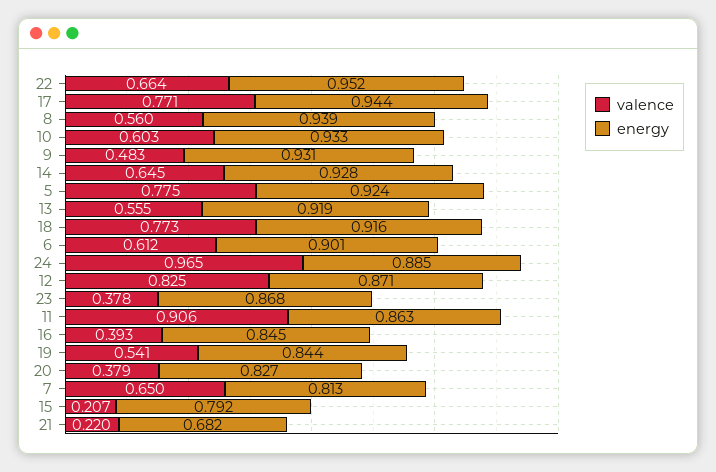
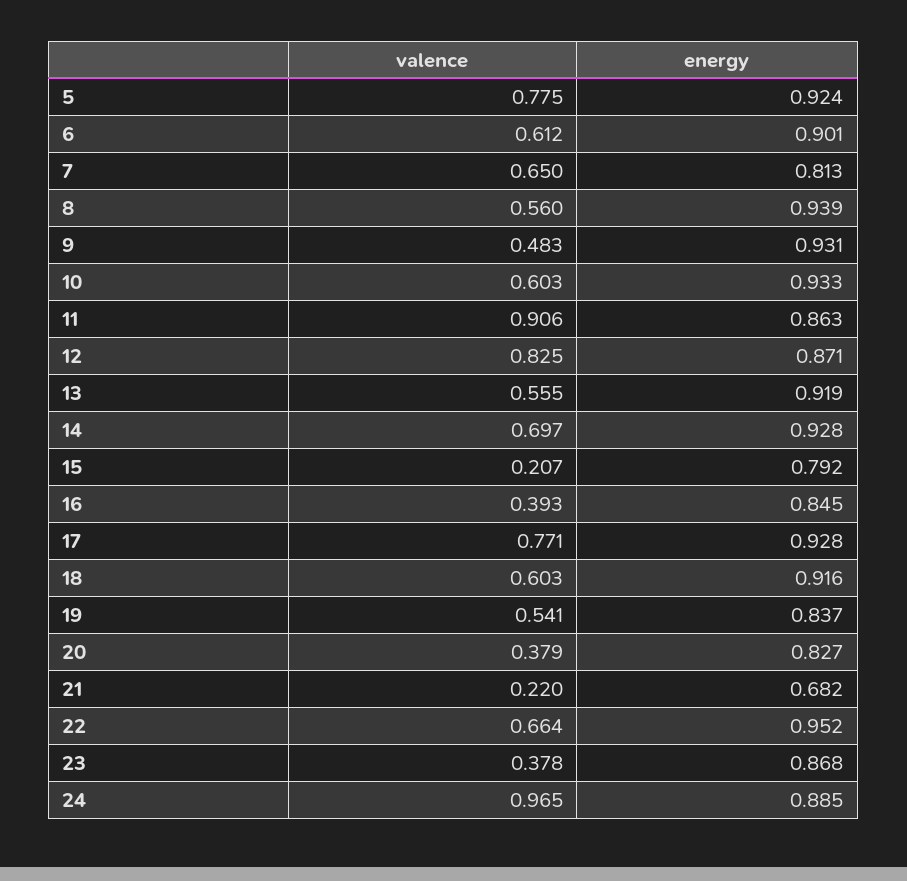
  {
    "valence": {
      "22": 0.664,
      "17": 0.771,
      "8": 0.56,
      "10": 0.603,
      "9": 0.483,
-     "14": 0.645,
+     "14": 0.697,
      "5": 0.775,
      "13": 0.555,
-     "18": 0.773,
+     "18": 0.603,
      "6": 0.612,
      "24": 0.965,
      "12": 0.825,
      "23": 0.378,
      "11": 0.906,
      "16": 0.393,
      "19": 0.541,
      "20": 0.379,
      "7": 0.65,
      "15": 0.207,
      "21": 0.22
    },
    "energy": {
      "22": 0.952,
-     "17": 0.944,
+     "17": 0.928,
      "8": 0.939,
      "10": 0.933,
      "9": 0.931,
      "14": 0.928,
      "5": 0.924,
      "13": 0.919,
      "18": 0.916,
      "6": 0.901,
      "24": 0.885,
      "12": 0.871,
      "23": 0.868,
      "11": 0.863,
      "16": 0.845,
-     "19": 0.844,
+     "19": 0.837,
      "20": 0.827,
      "7": 0.813,
      "15": 0.792,
      "21": 0.682
    }
  }

